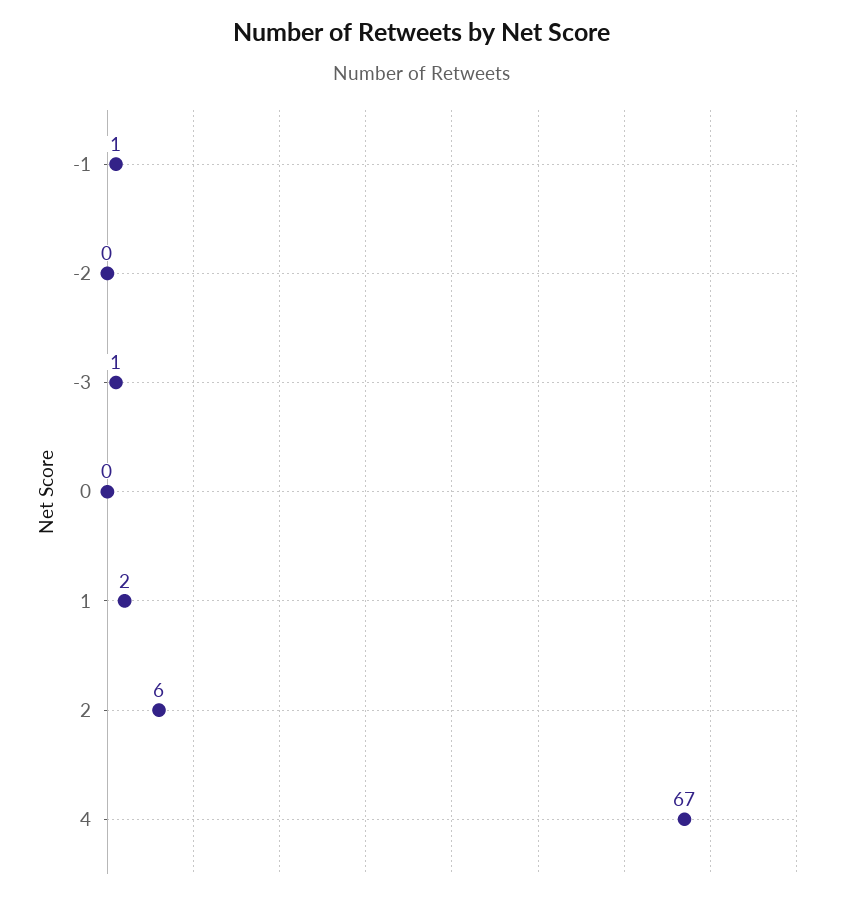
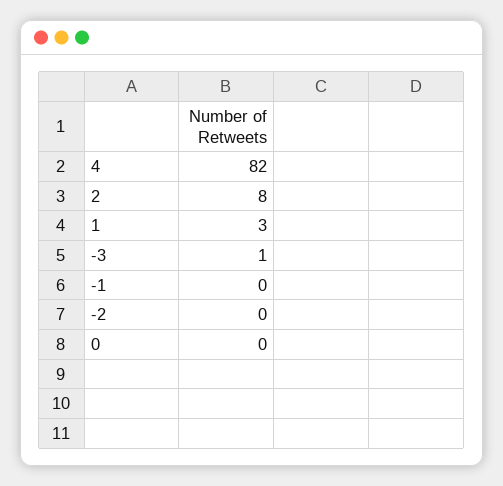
  {
-   "-1": 1,
+   "-1": 0,
    "-2": 0,
    "-3": 1,
    "0": 0,
-   "1": 2,
+   "1": 3,
-   "2": 6,
+   "2": 8,
-   "4": 67
+   "4": 82
  }

